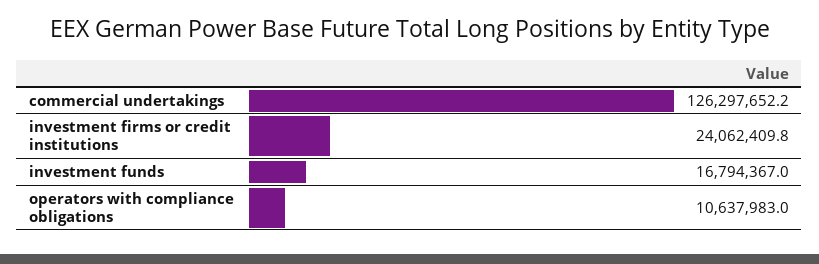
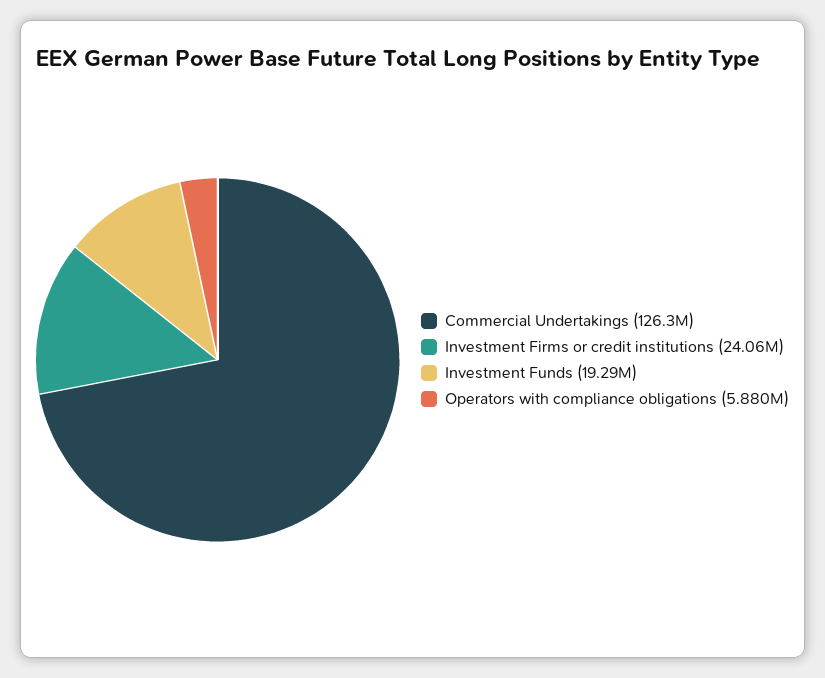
  {
    "commercial undertakings": 126297652.2,
    "investment firms or credit institutions": 24062409.8,
-   "investment funds": 16794367,
+   "investment funds": 19290000,
-   "operators with compliance obligations": 10637983
+   "operators with compliance obligations": 5880000
  }

